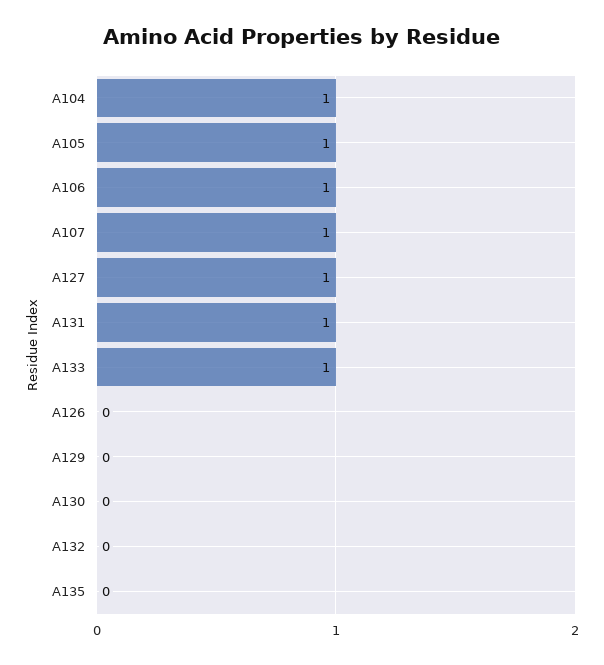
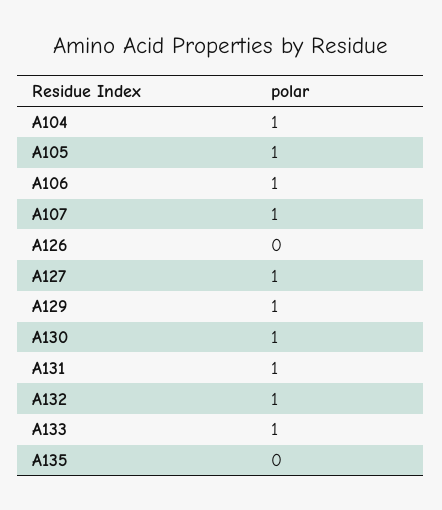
  {
    "A104": 1,
    "A105": 1,
    "A106": 1,
    "A107": 1,
    "A127": 1,
    "A131": 1,
    "A133": 1,
    "A126": 0,
-   "A129": 0,
+   "A129": 1,
-   "A130": 0,
+   "A130": 1,
-   "A132": 0,
+   "A132": 1,
    "A135": 0
  }

